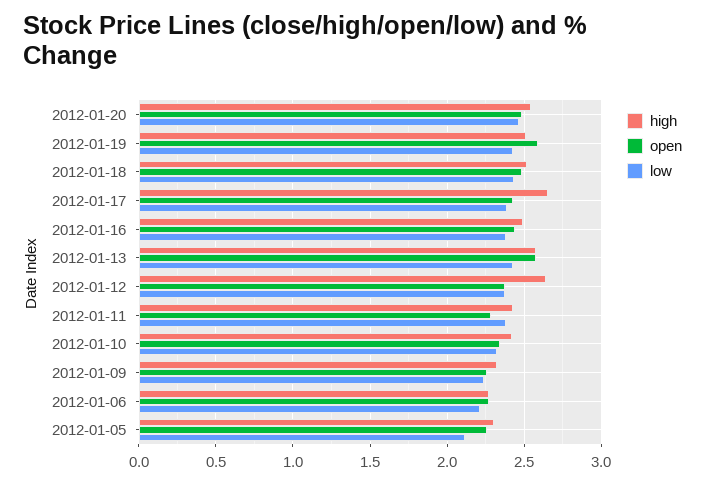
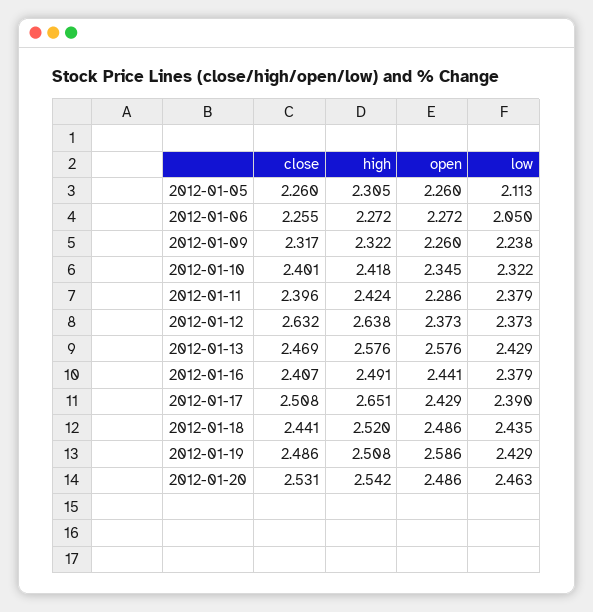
  {
    "high": {
      "2012-01-20": 2.542,
      "2012-01-19": 2.508,
      "2012-01-18": 2.52,
      "2012-01-17": 2.651,
      "2012-01-16": 2.491,
      "2012-01-13": 2.576,
      "2012-01-12": 2.638,
      "2012-01-11": 2.424,
      "2012-01-10": 2.418,
      "2012-01-09": 2.322,
      "2012-01-06": 2.272,
      "2012-01-05": 2.305
    },
    "open": {
      "2012-01-20": 2.486,
      "2012-01-19": 2.586,
      "2012-01-18": 2.486,
      "2012-01-17": 2.429,
      "2012-01-16": 2.441,
      "2012-01-13": 2.576,
      "2012-01-12": 2.373,
      "2012-01-11": 2.286,
      "2012-01-10": 2.345,
      "2012-01-09": 2.26,
      "2012-01-06": 2.272,
      "2012-01-05": 2.26
    },
    "low": {
      "2012-01-20": 2.463,
      "2012-01-19": 2.429,
      "2012-01-18": 2.435,
      "2012-01-17": 2.39,
      "2012-01-16": 2.379,
      "2012-01-13": 2.429,
      "2012-01-12": 2.373,
      "2012-01-11": 2.379,
      "2012-01-10": 2.322,
      "2012-01-09": 2.238,
-     "2012-01-06": 2.2,
+     "2012-01-06": 2.05,
      "2012-01-05": 2.113
-   }
+   },
+   "close": {
+     "2012-01-05": 2.26,
+     "2012-01-06": 2.255,
+     "2012-01-09": 2.317,
+     "2012-01-10": 2.401,
+     "2012-01-11": 2.396,
+     "2012-01-12": 2.632,
+     "2012-01-13": 2.469,
+     "2012-01-16": 2.407,
+     "2012-01-17": 2.508,
+     "2012-01-18": 2.441,
+     "2012-01-19": 2.486,
+     "2012-01-20": 2.531
+   }
  }

